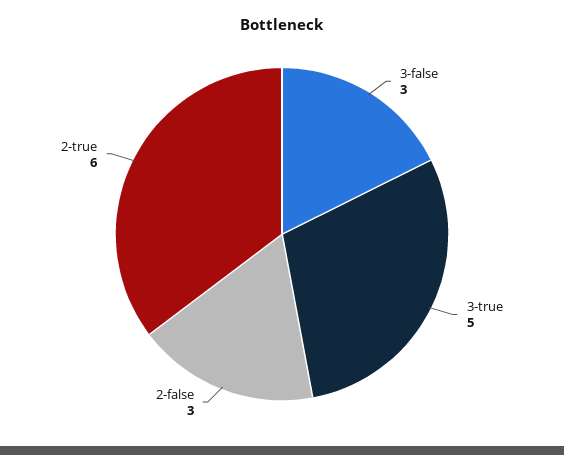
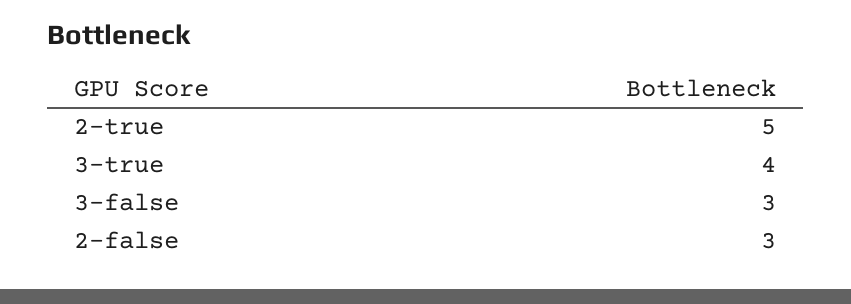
  {
    "3-false": 3,
-   "3-true": 5,
+   "3-true": 4,
    "2-false": 3,
-   "2-true": 6
+   "2-true": 5
  }

